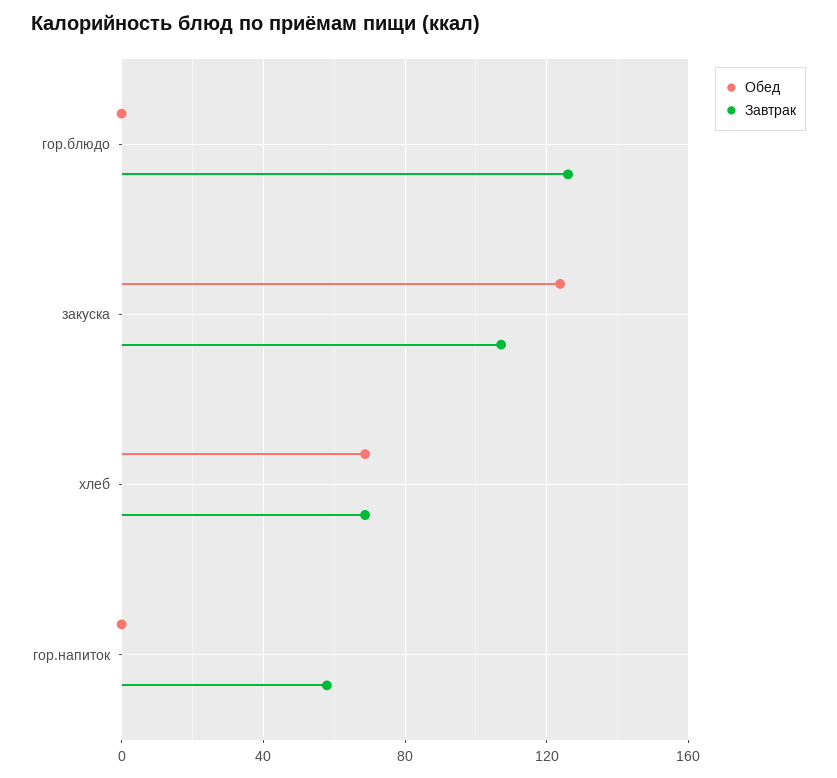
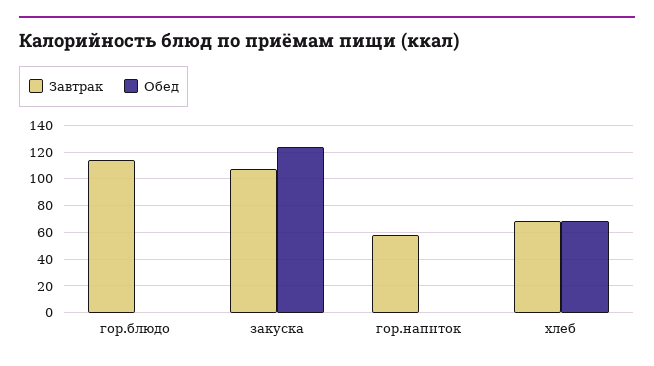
  {
    "Обед": {
      "гор.блюдо": 0,
      "закуска": 125,
      "хлеб": 70,
      "гор.напиток": 0
    },
    "Завтрак": {
-     "гор.блюдо": 125,
+     "гор.блюдо": 115,
      "закуска": 105,
      "хлеб": 70,
      "гор.напиток": 60
    }
  }

